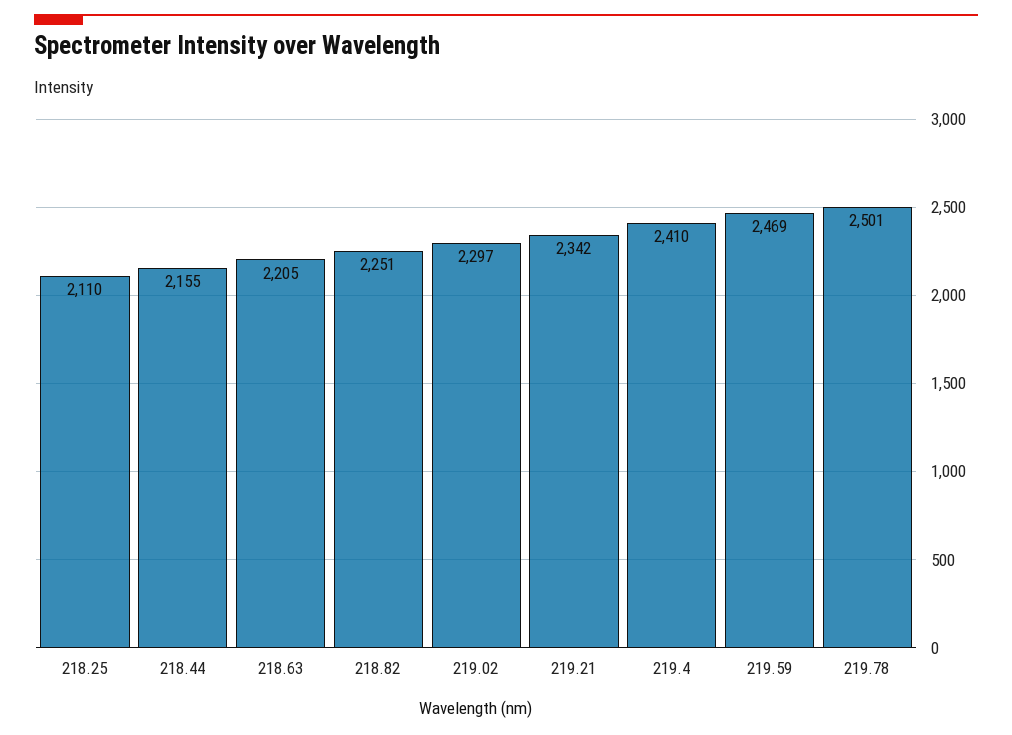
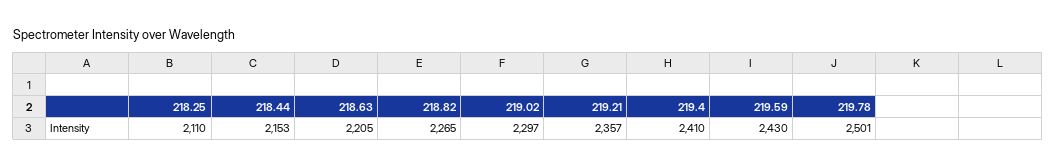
  {
    "218.25": 2110,
-   "218.44": 2155,
+   "218.44": 2153,
    "218.63": 2205,
-   "218.82": 2251,
+   "218.82": 2265,
    "219.02": 2297,
-   "219.21": 2342,
+   "219.21": 2357,
    "219.4": 2410,
-   "219.59": 2469,
+   "219.59": 2430,
    "219.78": 2501
  }

